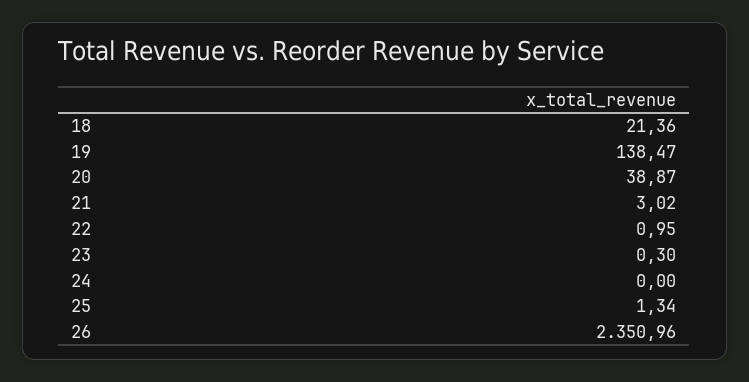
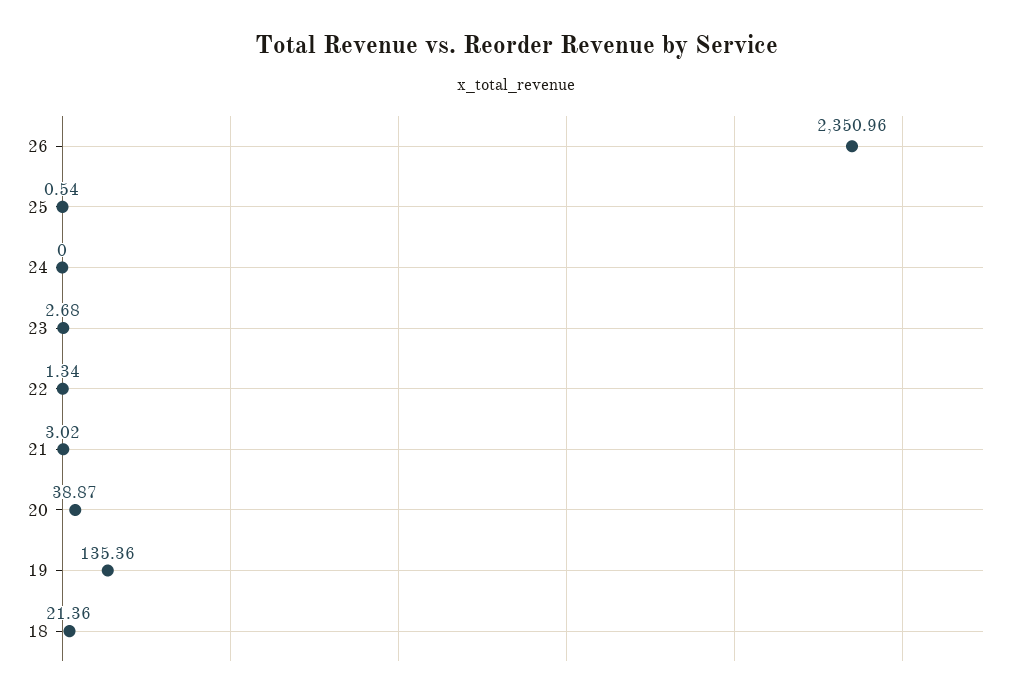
  {
    "18": 21.36,
-   "19": 138.47,
+   "19": 135.36,
    "20": 38.87,
    "21": 3.02,
-   "22": 0.95,
+   "22": 1.34,
-   "23": 0.3,
+   "23": 2.68,
    "24": 0,
-   "25": 1.34,
+   "25": 0.54,
    "26": 2350.96
  }

